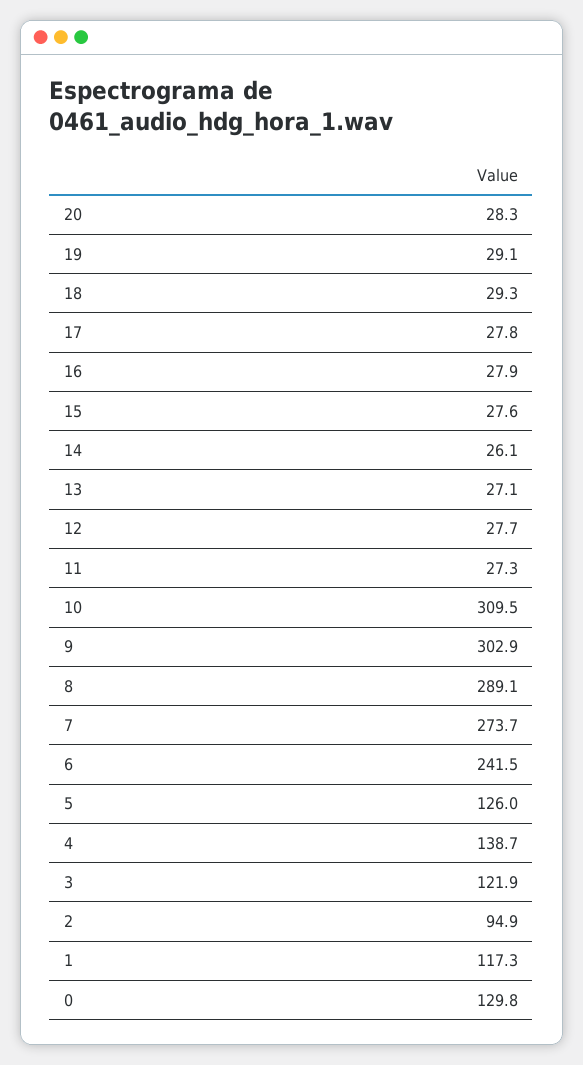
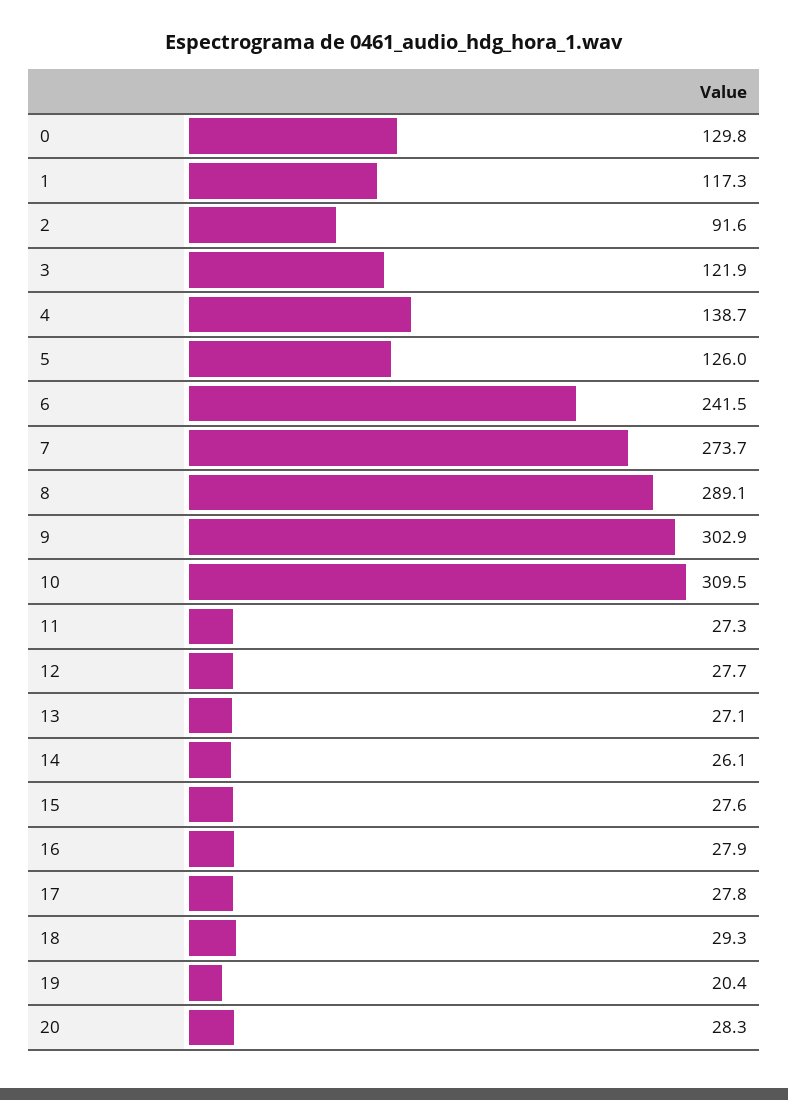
  {
    "20": 28.3,
-   "19": 29.1,
+   "19": 20.4,
    "18": 29.3,
    "17": 27.8,
    "16": 27.9,
    "15": 27.6,
    "14": 26.1,
    "13": 27.1,
    "12": 27.7,
    "11": 27.3,
    "10": 309.5,
    "9": 302.9,
    "8": 289.1,
    "7": 273.7,
    "6": 241.5,
    "5": 126,
    "4": 138.7,
    "3": 121.9,
-   "2": 94.9,
+   "2": 91.6,
    "1": 117.3,
    "0": 129.8
  }

